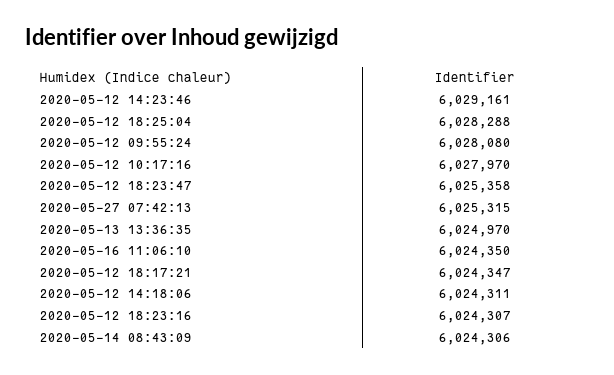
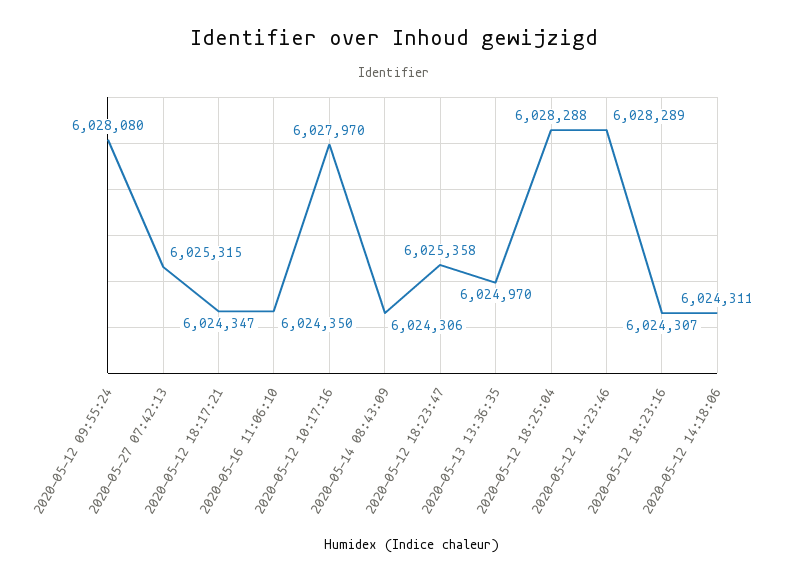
  {
-   "2020-05-12 14:23:46": 6029161,
+   "2020-05-12 14:23:46": 6028289,
    "2020-05-12 18:25:04": 6028288,
    "2020-05-12 09:55:24": 6028080,
    "2020-05-12 10:17:16": 6027970,
    "2020-05-12 18:23:47": 6025358,
    "2020-05-27 07:42:13": 6025315,
    "2020-05-13 13:36:35": 6024970,
    "2020-05-16 11:06:10": 6024350,
    "2020-05-12 18:17:21": 6024347,
    "2020-05-12 14:18:06": 6024311,
    "2020-05-12 18:23:16": 6024307,
    "2020-05-14 08:43:09": 6024306
  }

